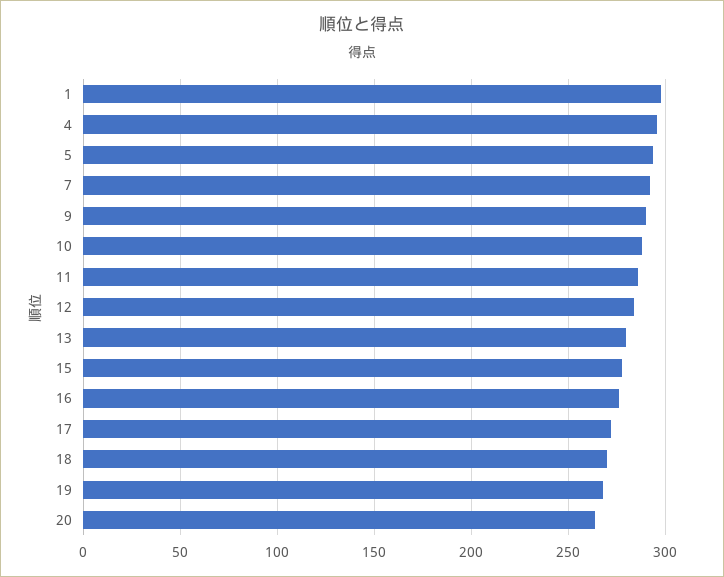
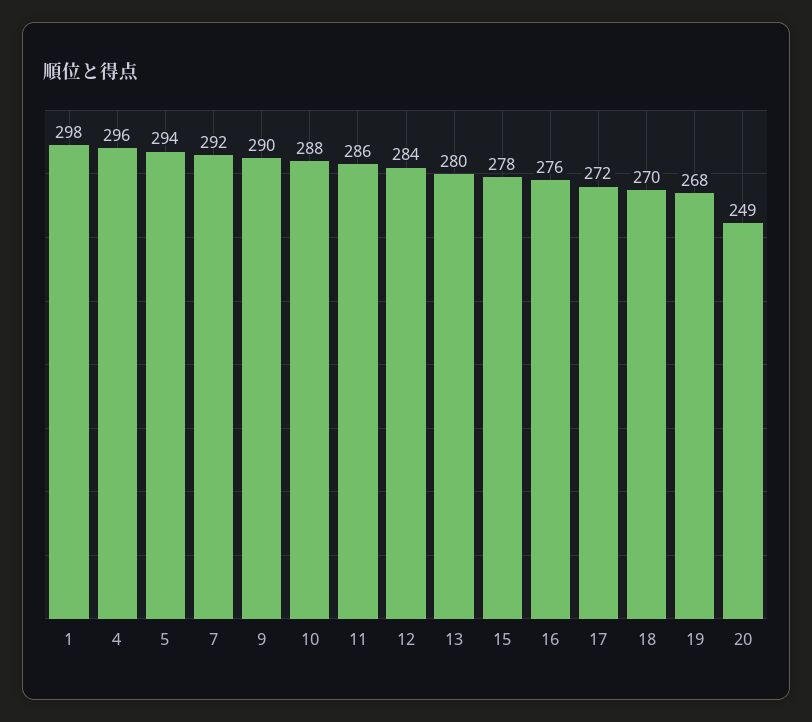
  {
    "1": 298,
    "4": 296,
    "5": 294,
    "7": 292,
    "9": 290,
    "10": 288,
    "11": 286,
    "12": 284,
    "13": 280,
    "15": 278,
    "16": 276,
    "17": 272,
    "18": 270,
    "19": 268,
-   "20": 265
+   "20": 249
  }

